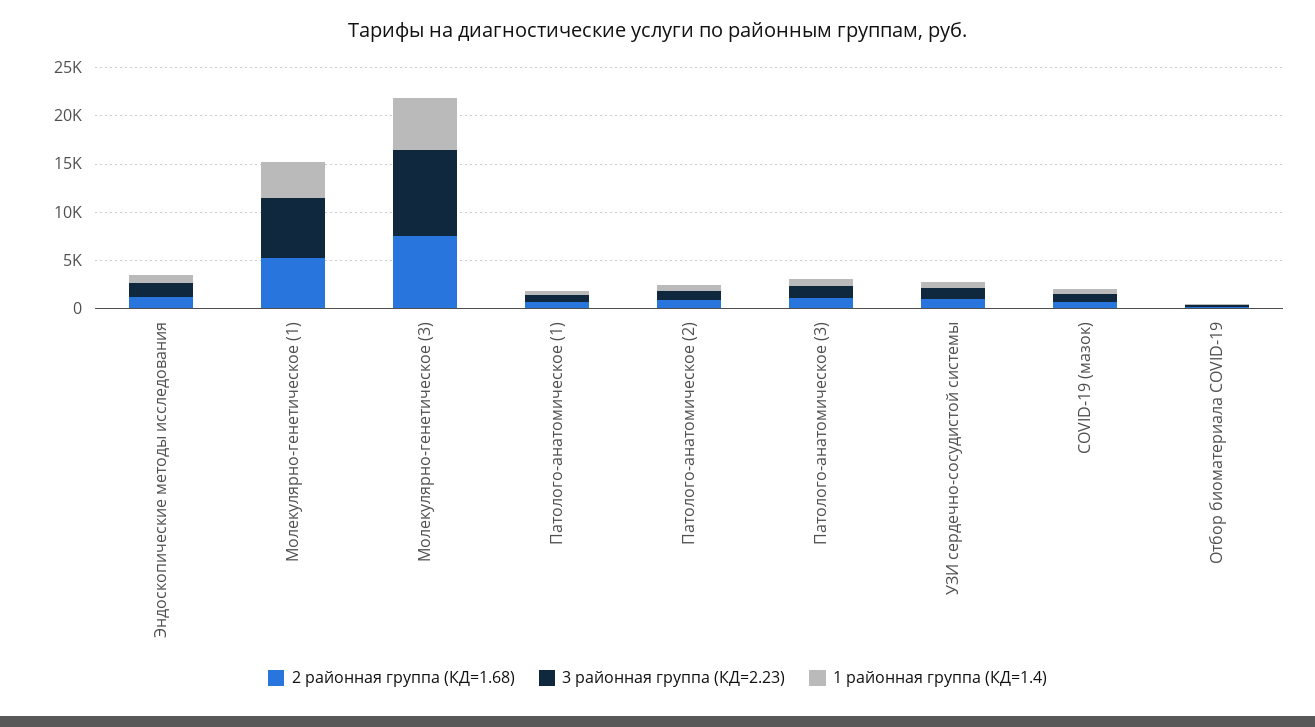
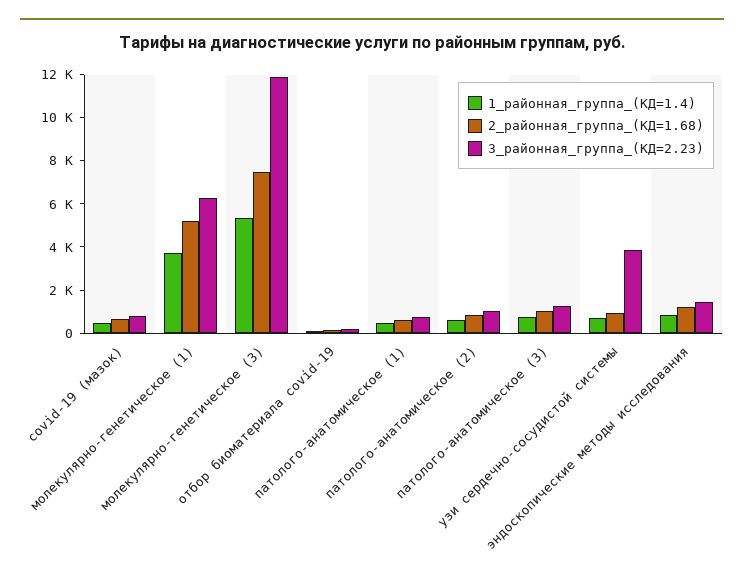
  {
    "2 районная группа (КД=1.68)": {
      "Эндоскопические методы исследования": 1000,
      "Молекулярно-генетическое (1)": 5000,
      "Молекулярно-генетическое (3)": 7500,
      "Патолого-анатомическое (1)": 500,
      "Патолого-анатомическое (2)": 1000,
      "Патолого-анатомическое (3)": 1000,
      "УЗИ сердечно-сосудистой системы": 1000,
      "COVID-19 (мазок)": 500,
      "Отбор биоматериала COVID-19": 0
    },
    "3 районная группа (КД=2.23)": {
      "Эндоскопические методы исследования": 1500,
      "Молекулярно-генетическое (1)": 6500,
-     "Молекулярно-генетическое (3)": 9000,
+     "Молекулярно-генетическое (3)": 12000,
      "Патолого-анатомическое (1)": 1000,
      "Патолого-анатомическое (2)": 1000,
      "Патолого-анатомическое (3)": 1500,
-     "УЗИ сердечно-сосудистой системы": 1000,
+     "УЗИ сердечно-сосудистой системы": 4000,
      "COVID-19 (мазок)": 1000,
      "Отбор биоматериала COVID-19": 0
    },
    "1 районная группа (КД=1.4)": {
      "Эндоскопические методы исследования": 1000,
      "Молекулярно-генетическое (1)": 3500,
      "Молекулярно-генетическое (3)": 5500,
      "Патолого-анатомическое (1)": 500,
      "Патолого-анатомическое (2)": 500,
      "Патолого-анатомическое (3)": 1000,
      "УЗИ сердечно-сосудистой системы": 500,
      "COVID-19 (мазок)": 500,
      "Отбор биоматериала COVID-19": 0
    }
  }

